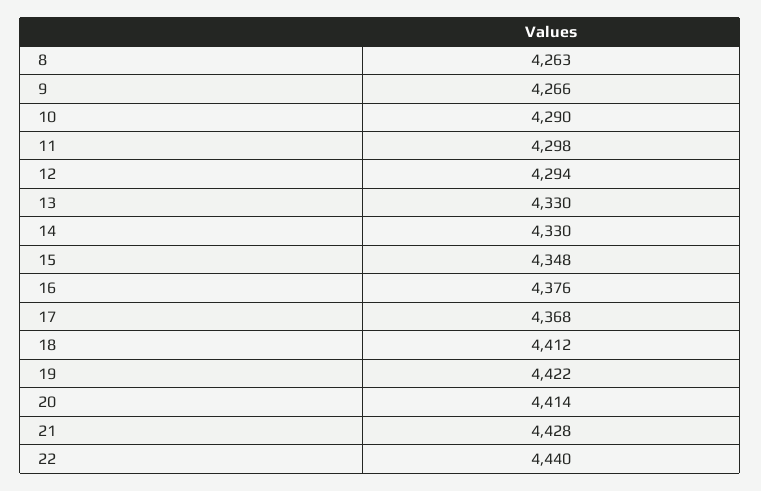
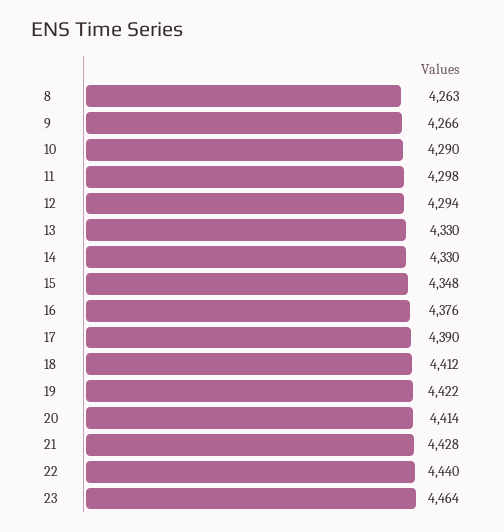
  {
    "8": 4263,
    "9": 4266,
    "10": 4290,
    "11": 4298,
    "12": 4294,
    "13": 4330,
    "14": 4330,
    "15": 4348,
    "16": 4376,
-   "17": 4368,
+   "17": 4390,
    "18": 4412,
    "19": 4422,
    "20": 4414,
    "21": 4428,
-   "22": 4440
+   "22": 4440,
+   "23": 4464
  }

